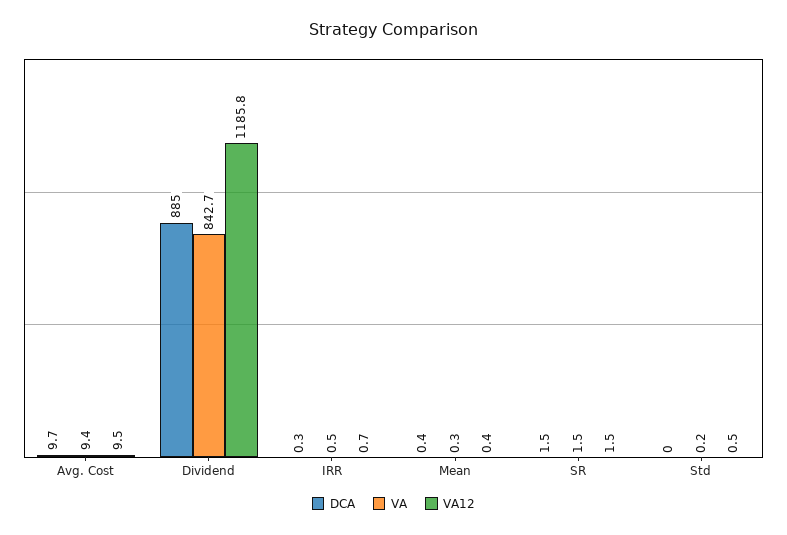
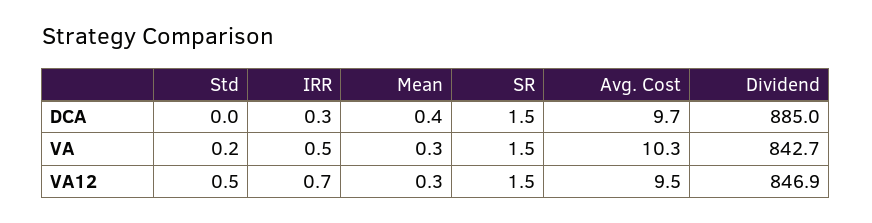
  {
    "DCA": {
      "Avg. Cost": 9.7,
      "Dividend": 885,
      "IRR": 0.3,
      "Mean": 0.4,
      "SR": 1.5,
      "Std": 0
    },
    "VA": {
-     "Avg. Cost": 9.4,
+     "Avg. Cost": 10.3,
      "Dividend": 842.7,
      "IRR": 0.5,
      "Mean": 0.3,
      "SR": 1.5,
      "Std": 0.2
    },
    "VA12": {
      "Avg. Cost": 9.5,
-     "Dividend": 1185.8,
+     "Dividend": 846.9,
      "IRR": 0.7,
-     "Mean": 0.4,
+     "Mean": 0.3,
      "SR": 1.5,
      "Std": 0.5
    }
  }

